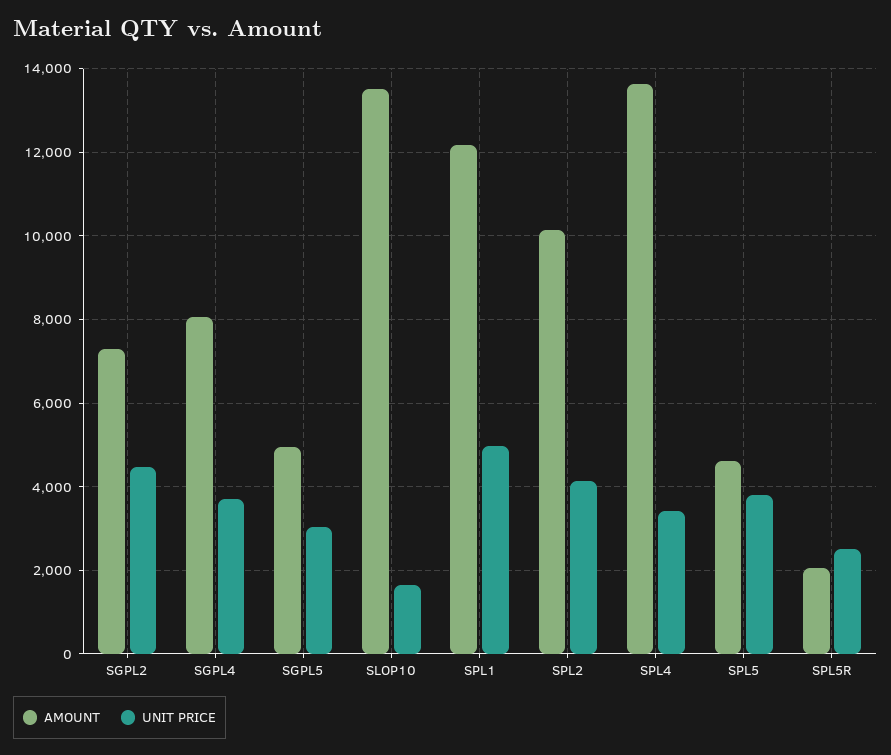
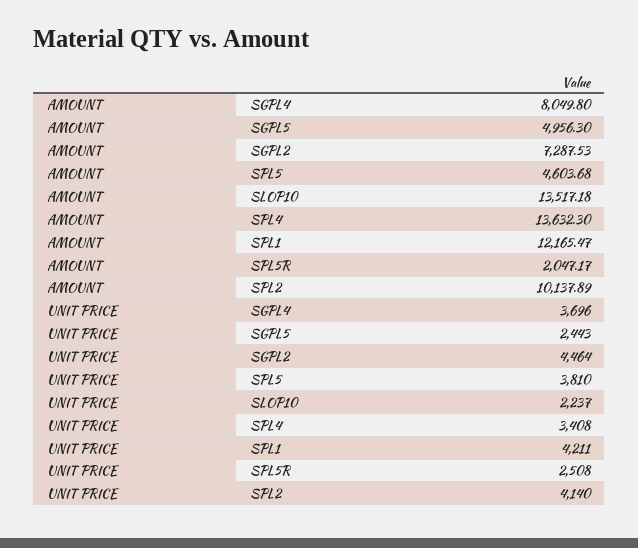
  {
    "AMOUNT": {
      "SGPL2": 7287.53,
      "SGPL4": 8049.8,
      "SGPL5": 4956.3,
      "SLOP10": 13517.18,
      "SPL1": 12165.47,
      "SPL2": 10137.89,
      "SPL4": 13632.3,
      "SPL5": 4603.68,
      "SPL5R": 2047.17
    },
    "UNIT PRICE": {
      "SGPL2": 4464,
      "SGPL4": 3696,
-     "SGPL5": 3000,
+     "SGPL5": 2443,
-     "SLOP10": 1600,
+     "SLOP10": 2237,
-     "SPL1": 5000,
+     "SPL1": 4211,
      "SPL2": 4140,
      "SPL4": 3408,
      "SPL5": 3810,
      "SPL5R": 2508
    }
  }

